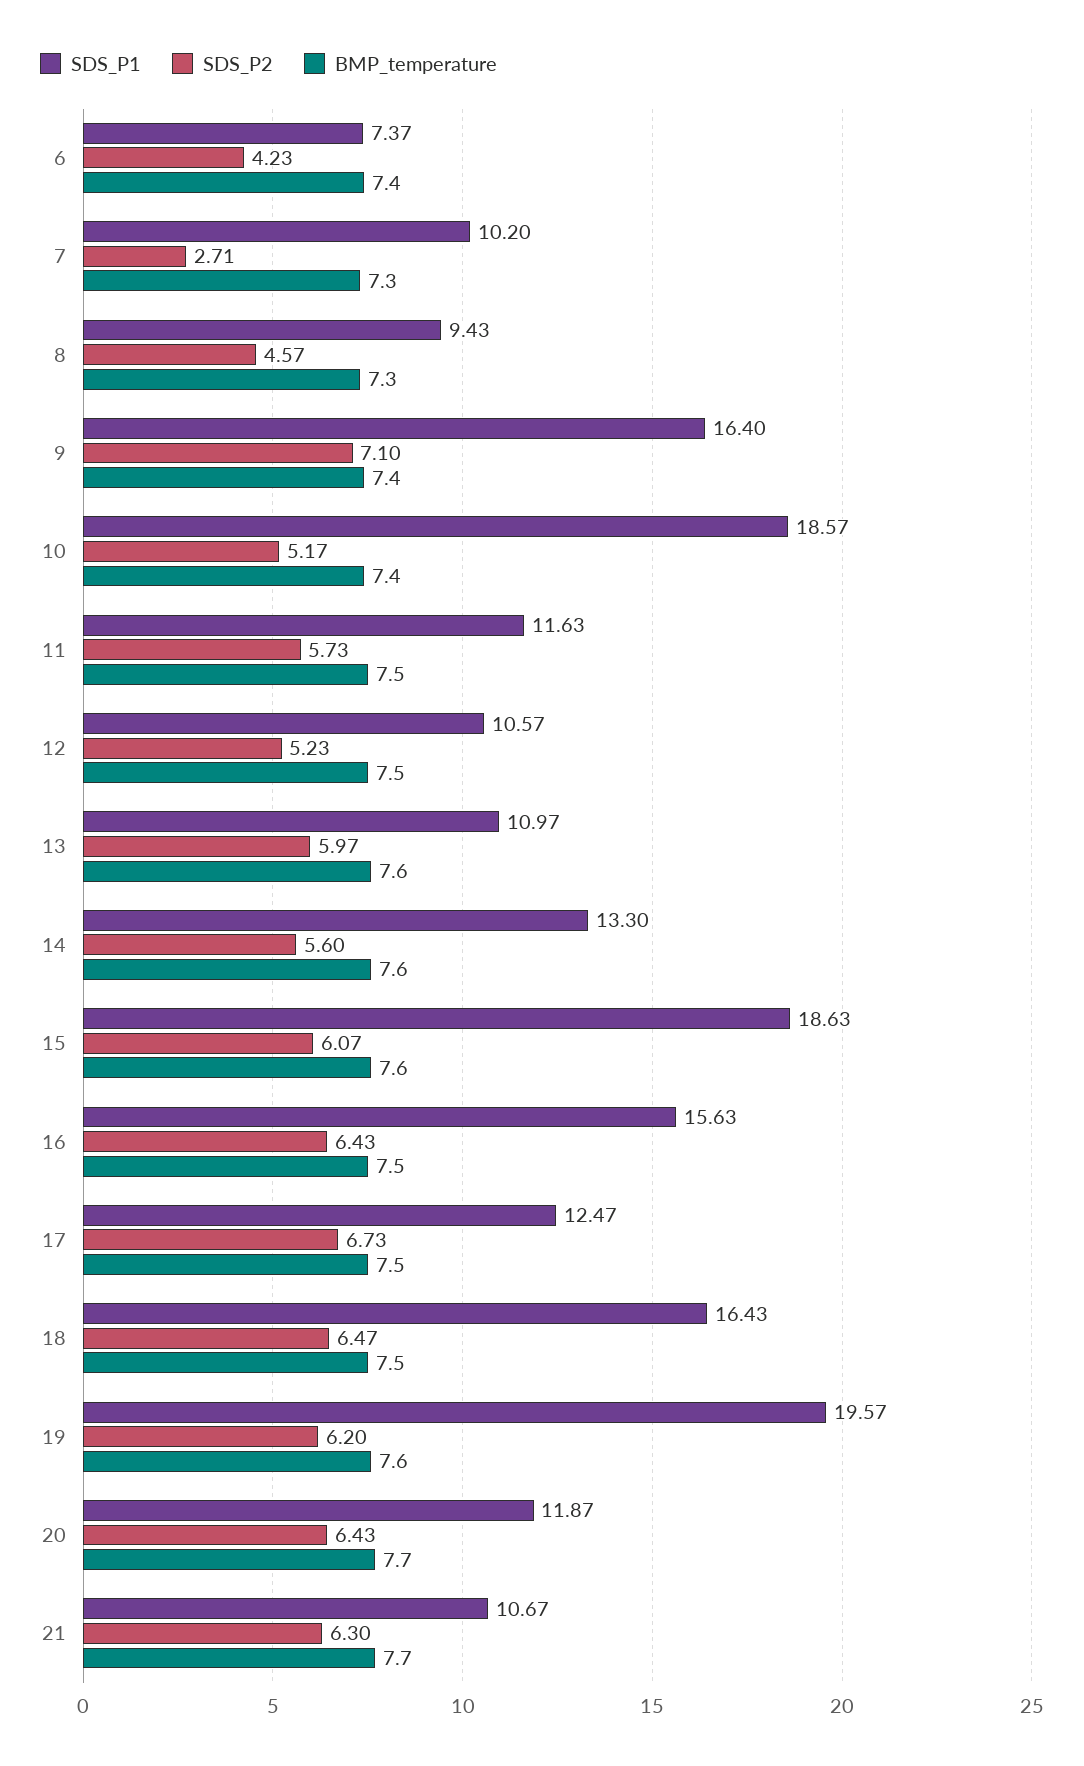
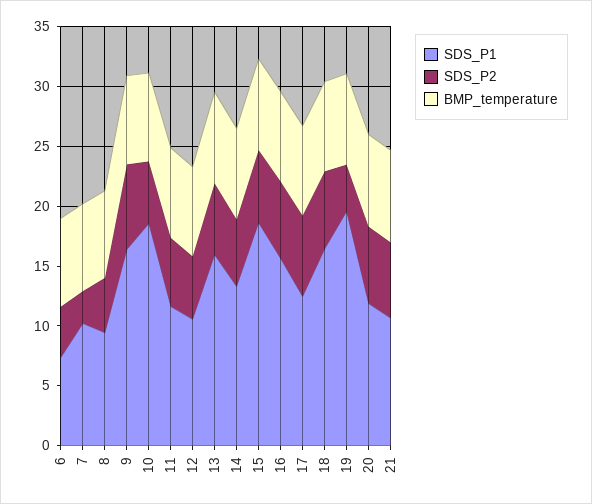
  {
    "SDS_P1": {
      "6": 7.37,
      "7": 10.2,
      "8": 9.43,
      "9": 16.4,
      "10": 18.57,
      "11": 11.63,
      "12": 10.57,
-     "13": 10.97,
+     "13": 16,
      "14": 13.3,
      "15": 18.63,
      "16": 15.63,
      "17": 12.47,
      "18": 16.43,
      "19": 19.57,
      "20": 11.87,
      "21": 10.67
    },
    "SDS_P2": {
      "6": 4.23,
      "7": 2.71,
      "8": 4.57,
      "9": 7.1,
      "10": 5.17,
      "11": 5.73,
      "12": 5.23,
      "13": 5.97,
      "14": 5.6,
      "15": 6.07,
      "16": 6.43,
      "17": 6.73,
      "18": 6.47,
-     "19": 6.2,
+     "19": 4,
      "20": 6.43,
      "21": 6.3
    },
    "BMP_temperature": {
      "6": 7.4,
      "7": 7.3,
      "8": 7.3,
      "9": 7.4,
      "10": 7.4,
      "11": 7.5,
      "12": 7.5,
      "13": 7.6,
      "14": 7.6,
      "15": 7.6,
      "16": 7.5,
      "17": 7.5,
      "18": 7.5,
      "19": 7.6,
      "20": 7.7,
      "21": 7.7
    }
  }

